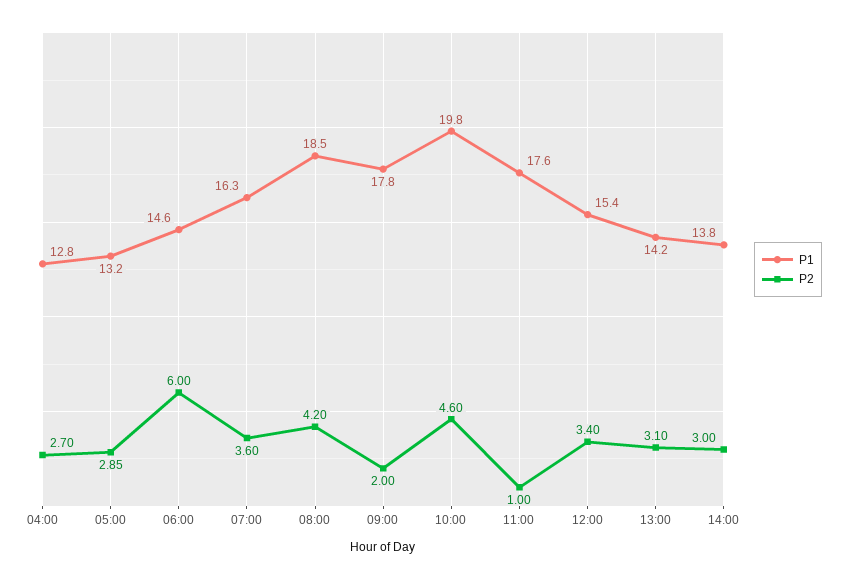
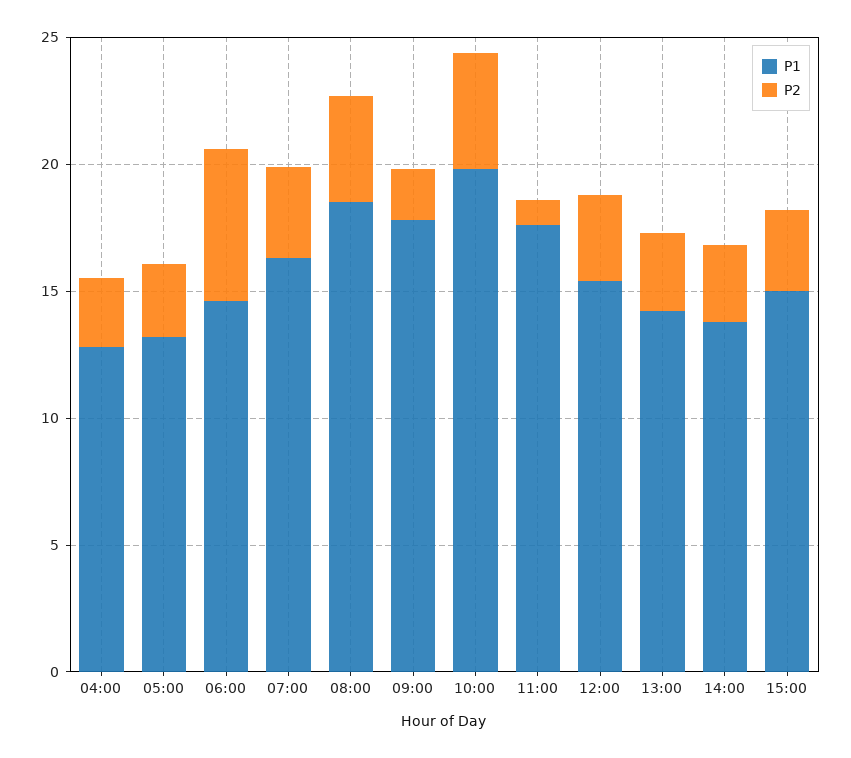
  {
    "P1": {
      "04:00": 12.8,
      "05:00": 13.2,
      "06:00": 14.6,
      "07:00": 16.3,
      "08:00": 18.5,
      "09:00": 17.8,
      "10:00": 19.8,
      "11:00": 17.6,
      "12:00": 15.4,
      "13:00": 14.2,
-     "14:00": 13.8
+     "14:00": 13.8,
+     "15:00": 15
    },
    "P2": {
      "04:00": 2.7,
      "05:00": 2.85,
      "06:00": 6,
      "07:00": 3.6,
      "08:00": 4.2,
      "09:00": 2,
      "10:00": 4.6,
      "11:00": 1,
      "12:00": 3.4,
      "13:00": 3.1,
-     "14:00": 3
+     "14:00": 3,
+     "15:00": 3
    }
  }

